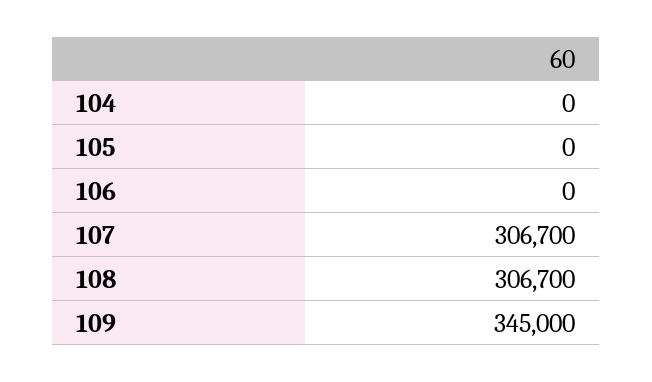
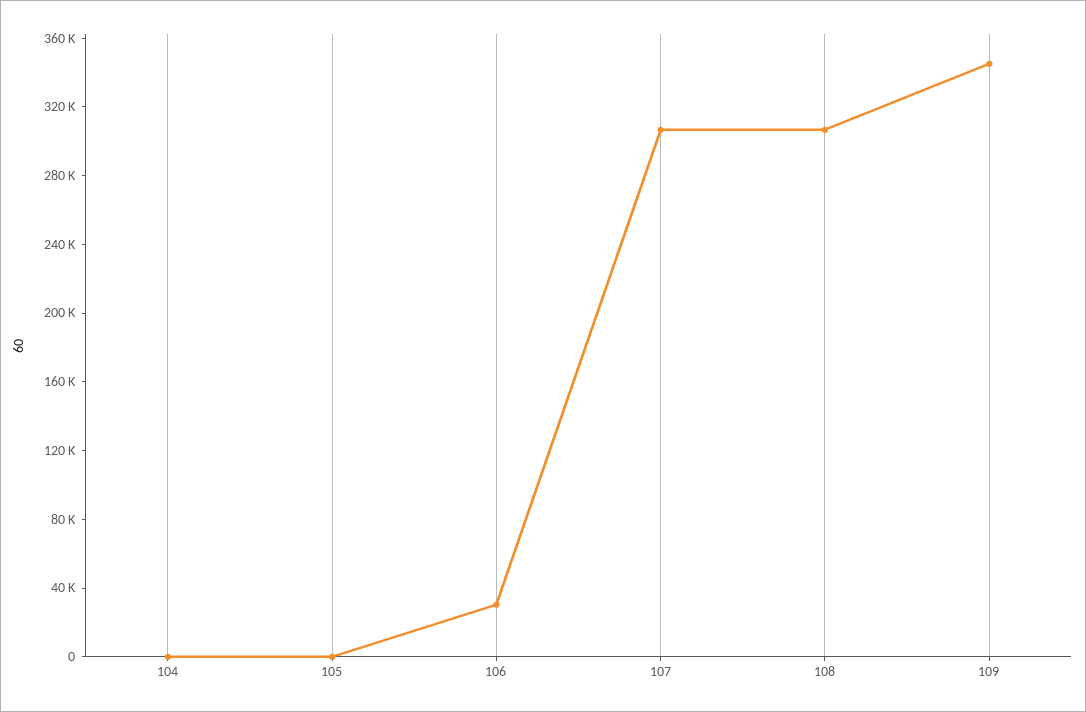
  {
    "104": 0,
    "105": 0,
-   "106": 0,
+   "106": 30000,
    "107": 306700,
    "108": 306700,
    "109": 345000
  }

